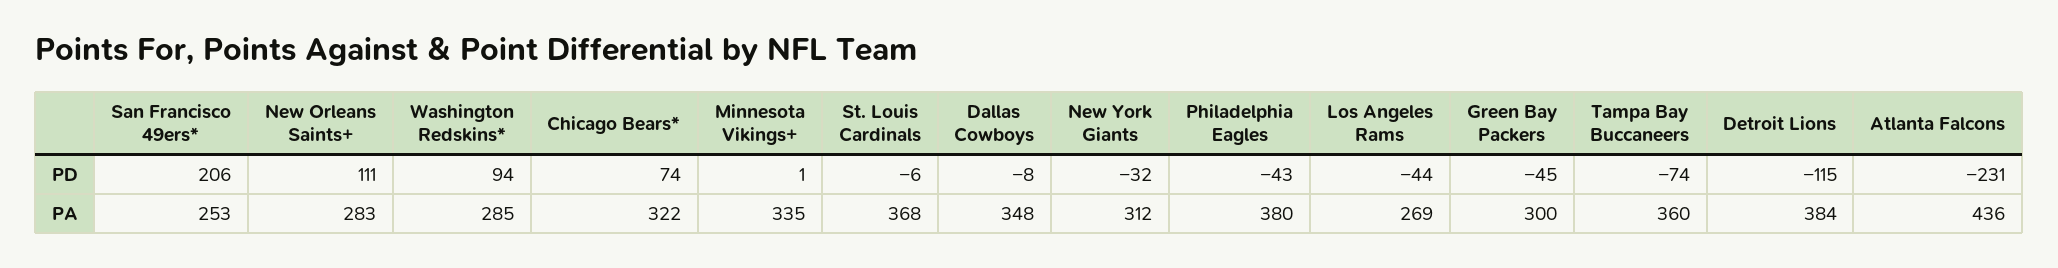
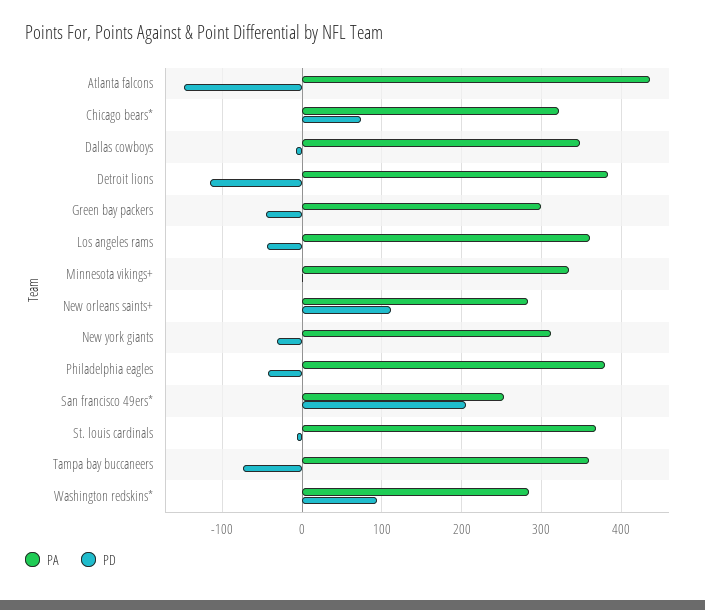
  {
    "PD": {
      "San Francisco 49ers*": 206,
      "New Orleans Saints+": 111,
      "Washington Redskins*": 94,
      "Chicago Bears*": 74,
      "Minnesota Vikings+": 1,
      "St. Louis Cardinals": -6,
      "Dallas Cowboys": -8,
      "New York Giants": -32,
      "Philadelphia Eagles": -43,
      "Los Angeles Rams": -44,
      "Green Bay Packers": -45,
      "Tampa Bay Buccaneers": -74,
      "Detroit Lions": -115,
-     "Atlanta Falcons": -231
+     "Atlanta Falcons": -150
    },
    "PA": {
      "San Francisco 49ers*": 253,
      "New Orleans Saints+": 283,
      "Washington Redskins*": 285,
      "Chicago Bears*": 322,
      "Minnesota Vikings+": 335,
      "St. Louis Cardinals": 368,
      "Dallas Cowboys": 348,
      "New York Giants": 312,
      "Philadelphia Eagles": 380,
-     "Los Angeles Rams": 269,
+     "Los Angeles Rams": 360,
      "Green Bay Packers": 300,
      "Tampa Bay Buccaneers": 360,
      "Detroit Lions": 384,
      "Atlanta Falcons": 436
    }
  }

